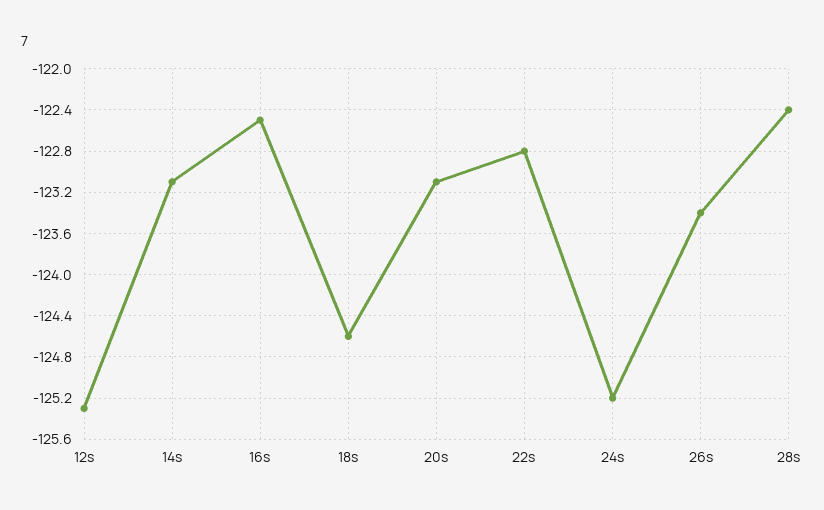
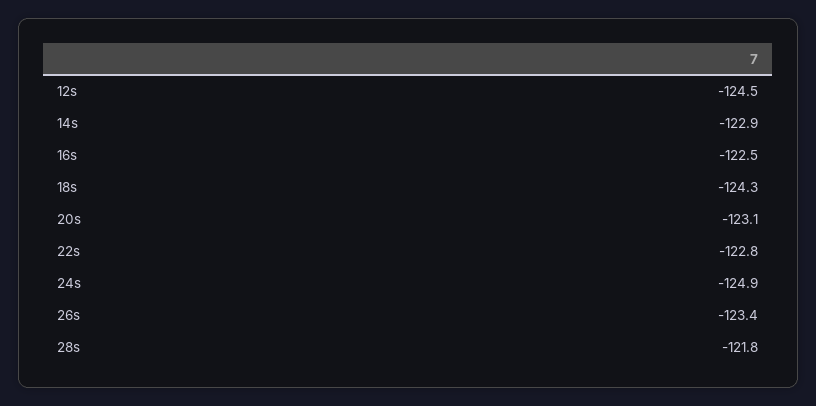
  {
-   "12s": -125.3,
+   "12s": -124.5,
-   "14s": -123.1,
+   "14s": -122.9,
    "16s": -122.5,
-   "18s": -124.6,
+   "18s": -124.3,
    "20s": -123.1,
    "22s": -122.8,
-   "24s": -125.2,
+   "24s": -124.9,
    "26s": -123.4,
-   "28s": -122.4
+   "28s": -121.8
  }

